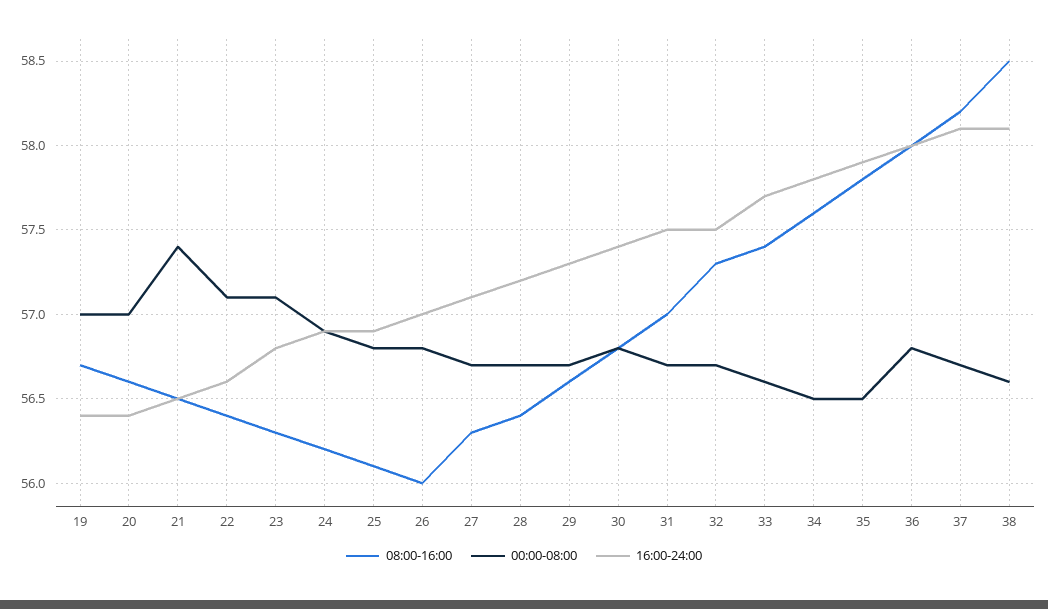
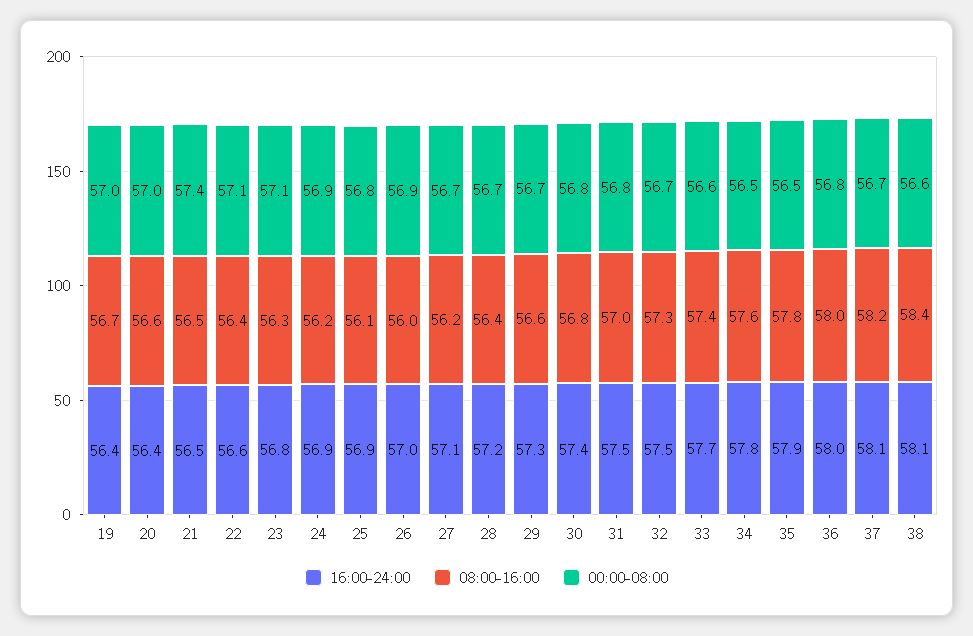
  {
    "08:00-16:00": {
      "19": 56.7,
      "20": 56.6,
      "21": 56.5,
      "22": 56.4,
      "23": 56.3,
      "24": 56.2,
      "25": 56.1,
      "26": 56,
-     "27": 56.3,
+     "27": 56.2,
      "28": 56.4,
      "29": 56.6,
      "30": 56.8,
      "31": 57,
      "32": 57.3,
      "33": 57.4,
      "34": 57.6,
      "35": 57.8,
      "36": 58,
      "37": 58.2,
-     "38": 58.5
+     "38": 58.4
    },
    "00:00-08:00": {
      "19": 57,
      "20": 57,
      "21": 57.4,
      "22": 57.1,
      "23": 57.1,
      "24": 56.9,
      "25": 56.8,
-     "26": 56.8,
+     "26": 56.9,
      "27": 56.7,
      "28": 56.7,
      "29": 56.7,
      "30": 56.8,
-     "31": 56.7,
+     "31": 56.8,
      "32": 56.7,
      "33": 56.6,
      "34": 56.5,
      "35": 56.5,
      "36": 56.8,
      "37": 56.7,
      "38": 56.6
    },
    "16:00-24:00": {
      "19": 56.4,
      "20": 56.4,
      "21": 56.5,
      "22": 56.6,
      "23": 56.8,
      "24": 56.9,
      "25": 56.9,
      "26": 57,
      "27": 57.1,
      "28": 57.2,
      "29": 57.3,
      "30": 57.4,
      "31": 57.5,
      "32": 57.5,
      "33": 57.7,
      "34": 57.8,
      "35": 57.9,
      "36": 58,
      "37": 58.1,
      "38": 58.1
    }
  }

